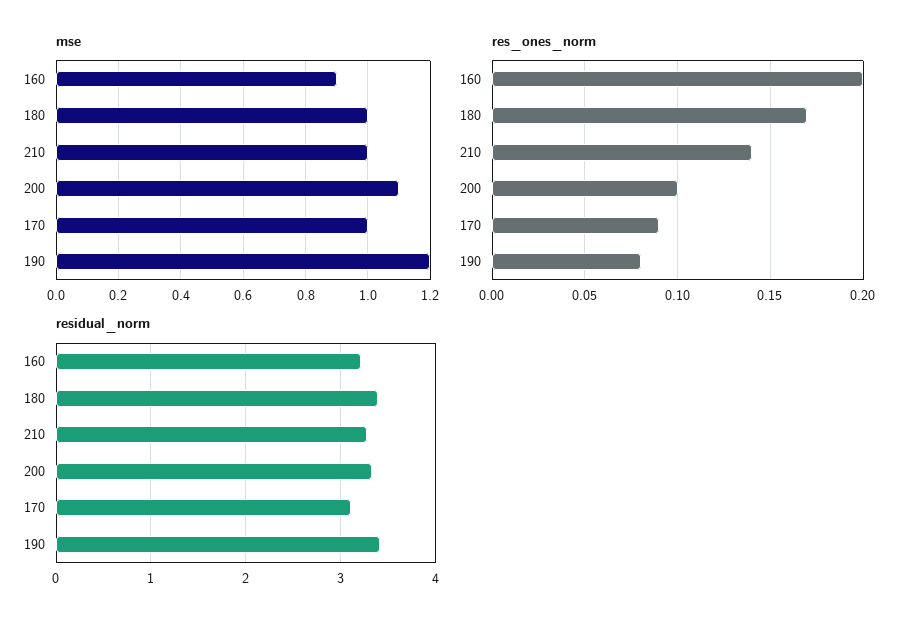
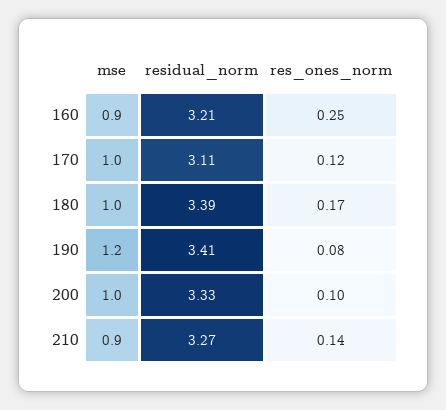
  {
    "mse": {
      "160": 0.9,
      "180": 1,
-     "210": 1,
+     "210": 0.9,
-     "200": 1.1,
+     "200": 1,
      "170": 1,
      "190": 1.2
    },
    "res_ones_norm": {
-     "160": 0.2,
+     "160": 0.25,
      "180": 0.17,
      "210": 0.14,
      "200": 0.1,
-     "170": 0.09,
+     "170": 0.12,
      "190": 0.08
    },
    "residual_norm": {
      "160": 3.21,
      "180": 3.39,
      "210": 3.27,
      "200": 3.33,
      "170": 3.11,
      "190": 3.41
    }
  }

